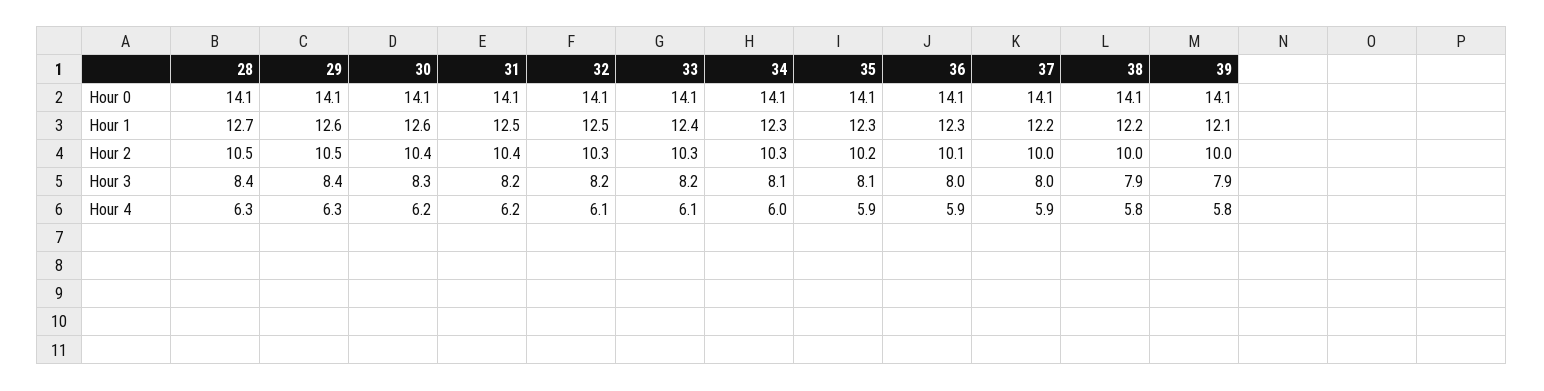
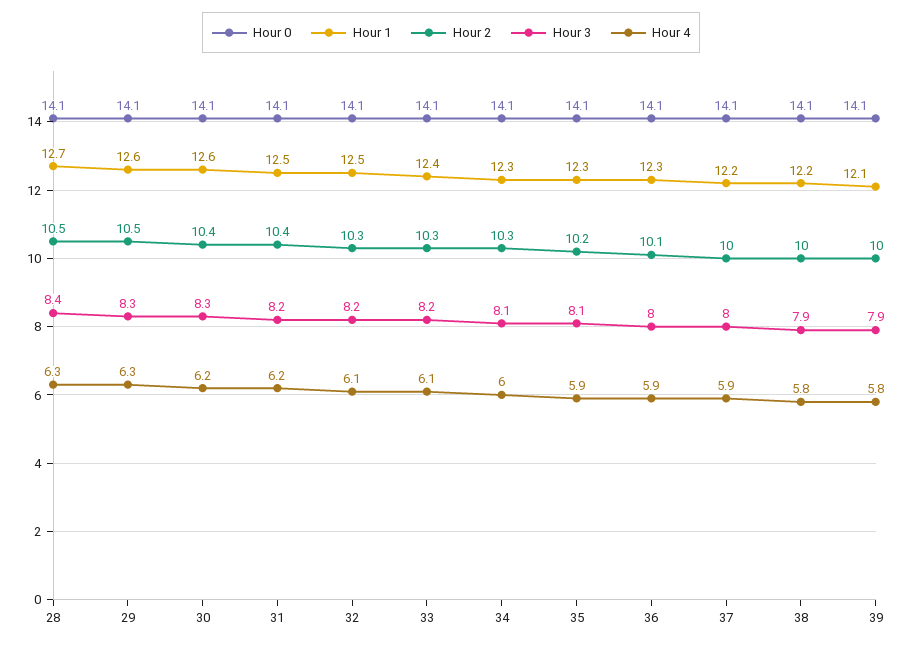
  {
    "Hour 0": {
      "28": 14.1,
      "29": 14.1,
      "30": 14.1,
      "31": 14.1,
      "32": 14.1,
      "33": 14.1,
      "34": 14.1,
      "35": 14.1,
      "36": 14.1,
      "37": 14.1,
      "38": 14.1,
      "39": 14.1
    },
    "Hour 1": {
      "28": 12.7,
      "29": 12.6,
      "30": 12.6,
      "31": 12.5,
      "32": 12.5,
      "33": 12.4,
      "34": 12.3,
      "35": 12.3,
      "36": 12.3,
      "37": 12.2,
      "38": 12.2,
      "39": 12.1
    },
    "Hour 2": {
      "28": 10.5,
      "29": 10.5,
      "30": 10.4,
      "31": 10.4,
      "32": 10.3,
      "33": 10.3,
      "34": 10.3,
      "35": 10.2,
      "36": 10.1,
      "37": 10,
      "38": 10,
      "39": 10
    },
    "Hour 3": {
      "28": 8.4,
-     "29": 8.4,
+     "29": 8.3,
      "30": 8.3,
      "31": 8.2,
      "32": 8.2,
      "33": 8.2,
      "34": 8.1,
      "35": 8.1,
      "36": 8,
      "37": 8,
      "38": 7.9,
      "39": 7.9
    },
    "Hour 4": {
      "28": 6.3,
      "29": 6.3,
      "30": 6.2,
      "31": 6.2,
      "32": 6.1,
      "33": 6.1,
      "34": 6,
      "35": 5.9,
      "36": 5.9,
      "37": 5.9,
      "38": 5.8,
      "39": 5.8
    }
  }

